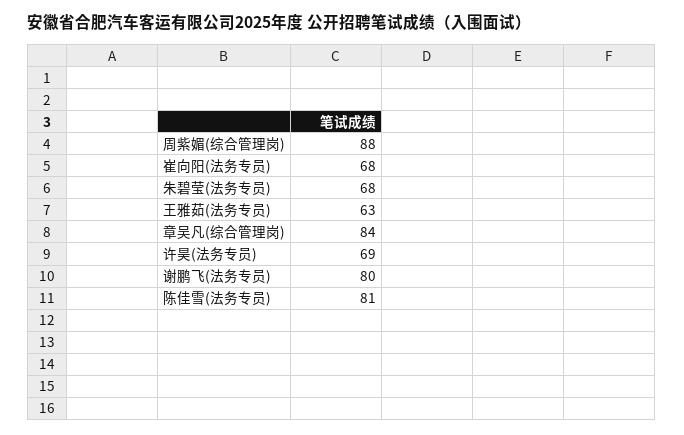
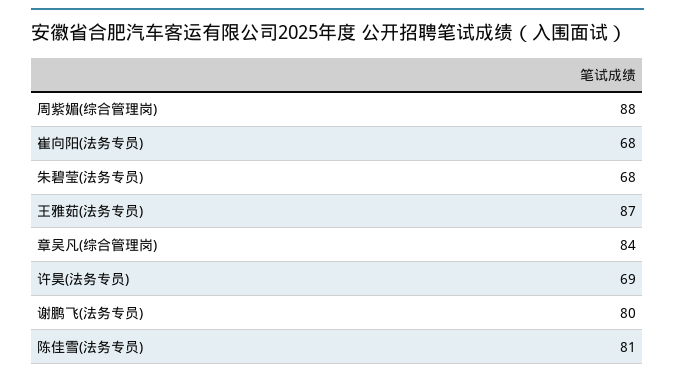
  {
    "周紫媚(综合管理岗)": 88,
    "崔向阳(法务专员)": 68,
    "朱碧莹(法务专员)": 68,
-   "王雅茹(法务专员)": 63,
+   "王雅茹(法务专员)": 87,
    "章吴凡(综合管理岗)": 84,
    "许昊(法务专员)": 69,
    "谢鹏飞(法务专员)": 80,
    "陈佳雪(法务专员)": 81
  }

